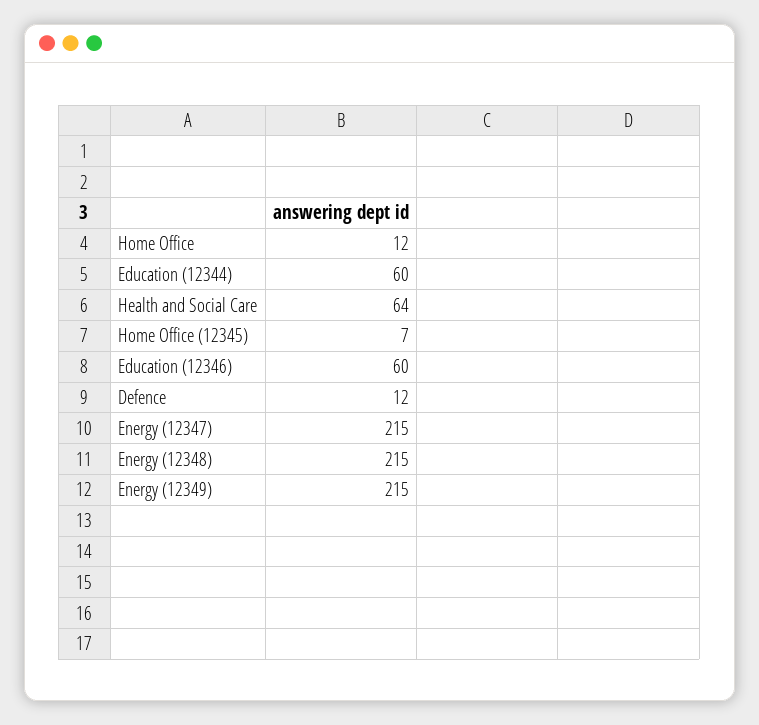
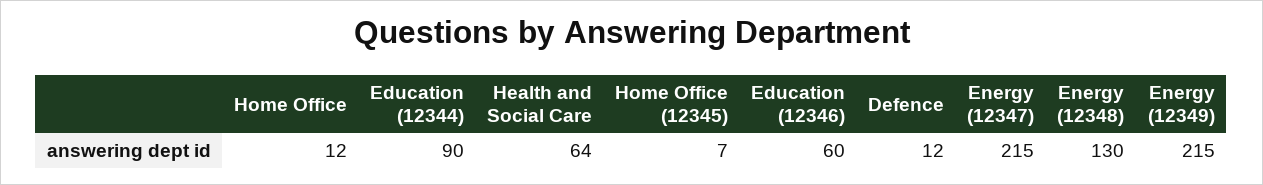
  {
    "Home Office": 12,
-   "Education (12344)": 60,
+   "Education (12344)": 90,
    "Health and Social Care": 64,
    "Home Office (12345)": 7,
    "Education (12346)": 60,
    "Defence": 12,
    "Energy (12347)": 215,
-   "Energy (12348)": 215,
+   "Energy (12348)": 130,
    "Energy (12349)": 215
  }

